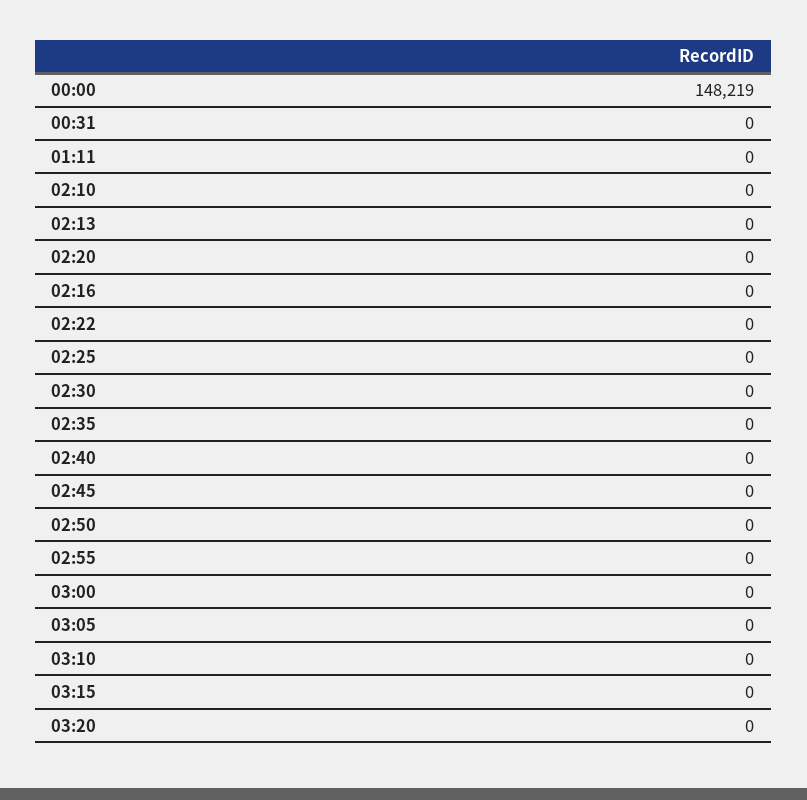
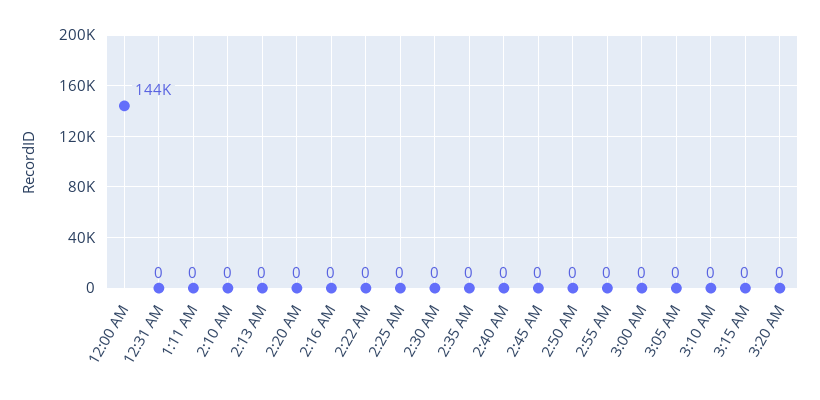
  {
-   "00:00": 148219,
+   "00:00": 144000,
    "00:31": 0,
    "01:11": 0,
    "02:10": 0,
    "02:13": 0,
    "02:20": 0,
    "02:16": 0,
    "02:22": 0,
    "02:25": 0,
    "02:30": 0,
    "02:35": 0,
    "02:40": 0,
    "02:45": 0,
    "02:50": 0,
    "02:55": 0,
    "03:00": 0,
    "03:05": 0,
    "03:10": 0,
    "03:15": 0,
    "03:20": 0
  }

